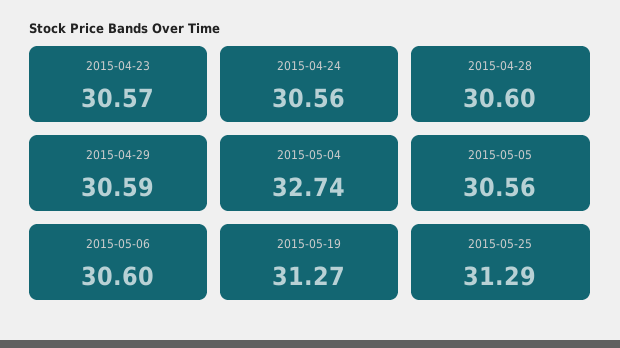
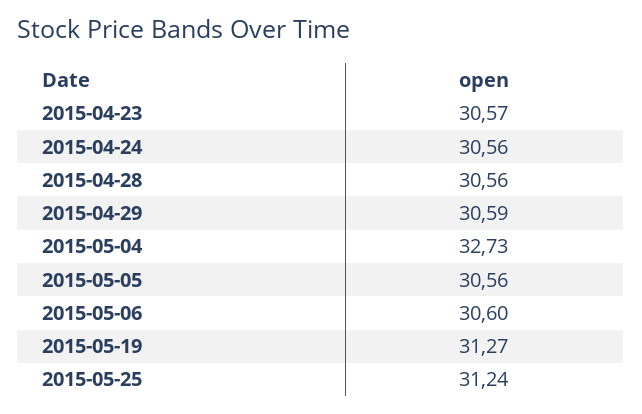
  {
    "2015-04-23": 30.57,
    "2015-04-24": 30.56,
-   "2015-04-28": 30.6,
+   "2015-04-28": 30.56,
    "2015-04-29": 30.59,
-   "2015-05-04": 32.74,
+   "2015-05-04": 32.73,
    "2015-05-05": 30.56,
    "2015-05-06": 30.6,
    "2015-05-19": 31.27,
-   "2015-05-25": 31.29
+   "2015-05-25": 31.24
  }

